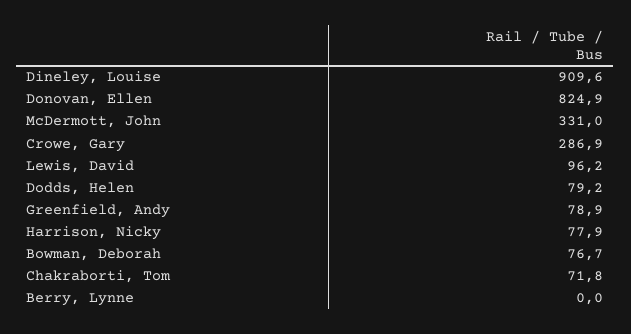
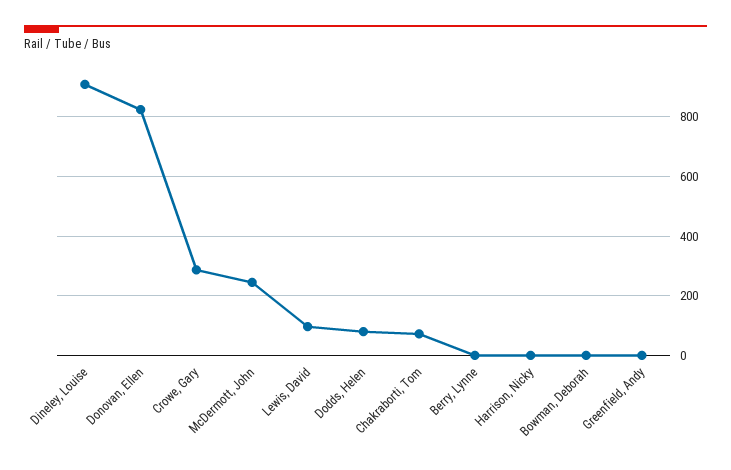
  {
    "Dineley, Louise": 909.6,
    "Donovan, Ellen": 824.9,
-   "McDermott, John": 331,
+   "McDermott, John": 250,
    "Crowe, Gary": 286.9,
    "Lewis, David": 96.2,
    "Dodds, Helen": 79.2,
-   "Greenfield, Andy": 78.9,
+   "Greenfield, Andy": 0,
-   "Harrison, Nicky": 77.9,
+   "Harrison, Nicky": 0,
-   "Bowman, Deborah": 76.7,
+   "Bowman, Deborah": 0,
    "Chakraborti, Tom": 71.8,
    "Berry, Lynne": 0
  }

